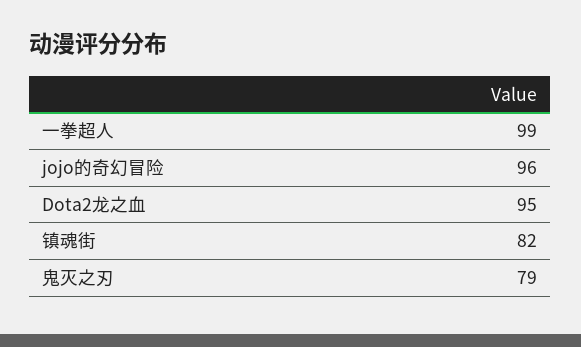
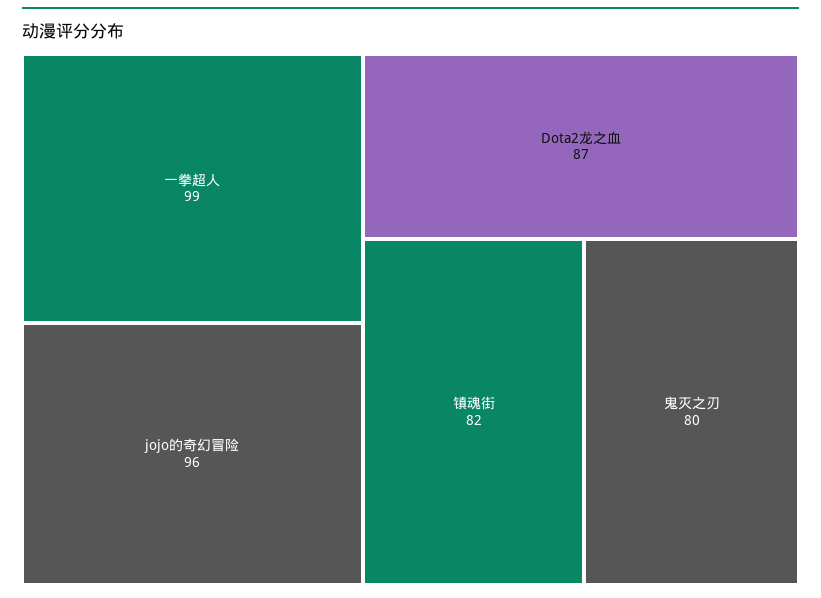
  {
    "一拳超人": 99,
    "jojo的奇幻冒险": 96,
-   "Dota2龙之血": 95,
+   "Dota2龙之血": 87,
    "镇魂街": 82,
-   "鬼灭之刃": 79
+   "鬼灭之刃": 80
  }

